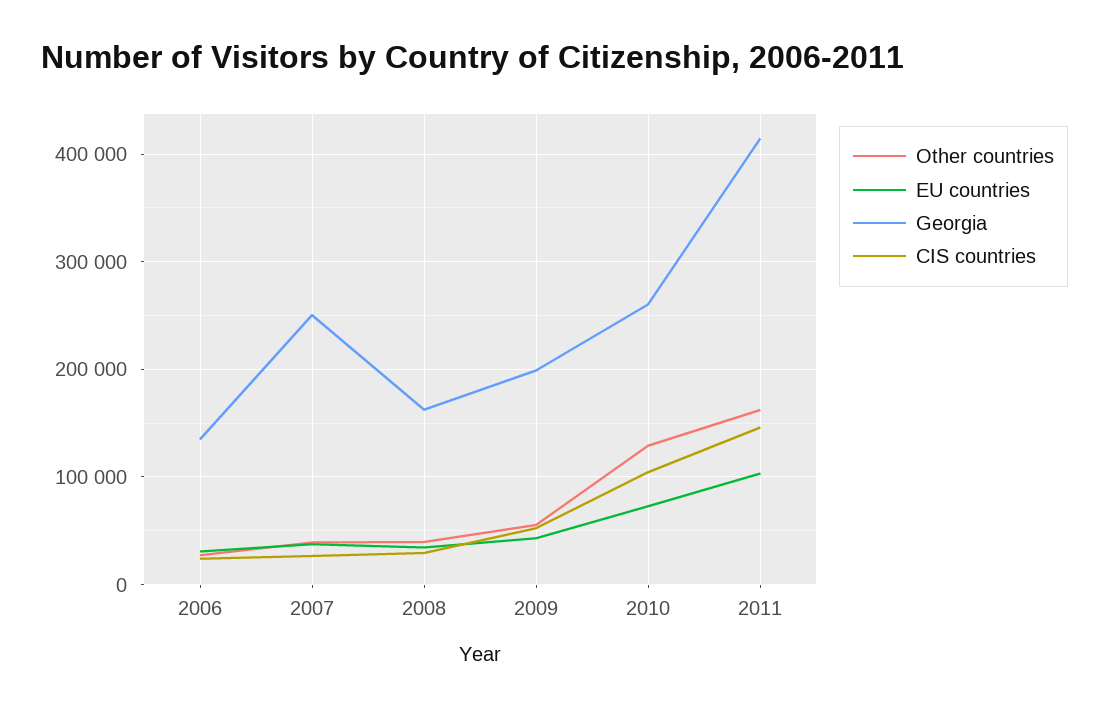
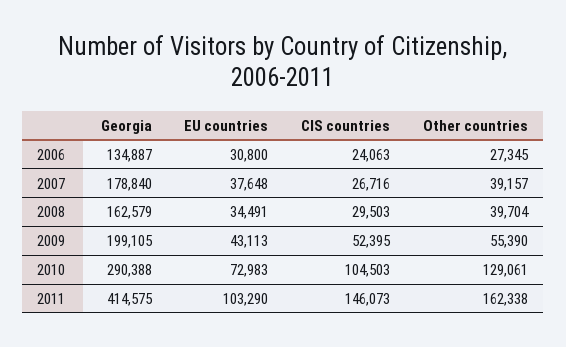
  {
    "Other countries": {
      "2006": 27345,
      "2007": 39157,
      "2008": 39704,
      "2009": 55390,
      "2010": 129061,
      "2011": 162338
    },
    "EU countries": {
      "2006": 30800,
      "2007": 37648,
      "2008": 34491,
      "2009": 43113,
      "2010": 72983,
      "2011": 103290
    },
    "Georgia": {
      "2006": 134887,
-     "2007": 250000,
+     "2007": 178840,
      "2008": 162579,
      "2009": 199105,
-     "2010": 260000,
+     "2010": 290388,
      "2011": 414575
    },
    "CIS countries": {
      "2006": 24063,
      "2007": 26716,
      "2008": 29503,
      "2009": 52395,
      "2010": 104503,
      "2011": 146073
    }
  }

